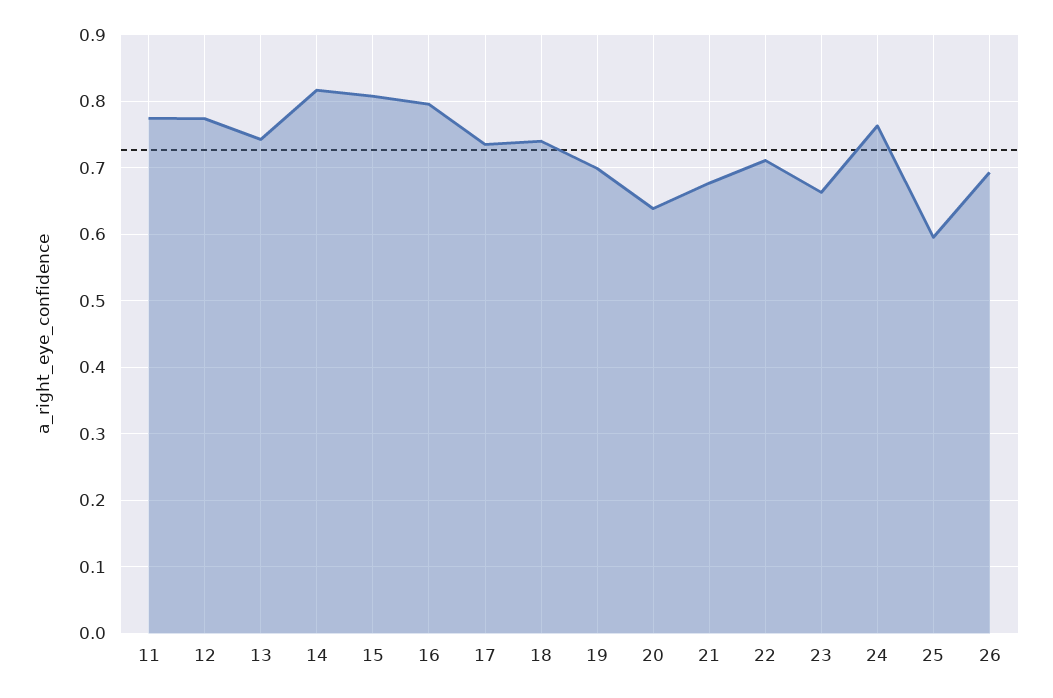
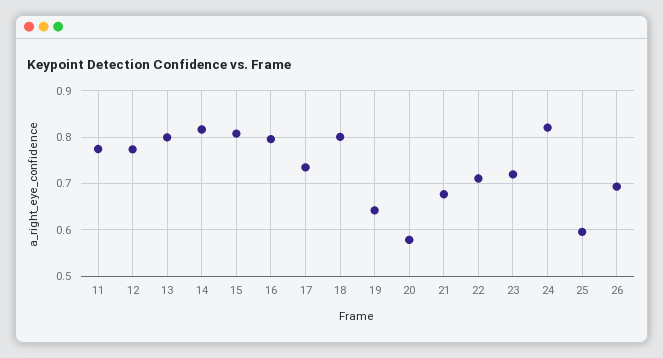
  {
    "11": 0.77,
    "12": 0.77,
-   "13": 0.74,
+   "13": 0.8,
    "14": 0.82,
    "15": 0.81,
    "16": 0.8,
    "17": 0.73,
-   "18": 0.74,
+   "18": 0.8,
-   "19": 0.7,
+   "19": 0.64,
-   "20": 0.64,
+   "20": 0.58,
    "21": 0.68,
    "22": 0.71,
-   "23": 0.66,
+   "23": 0.72,
-   "24": 0.76,
+   "24": 0.82,
    "25": 0.6,
    "26": 0.69
  }

